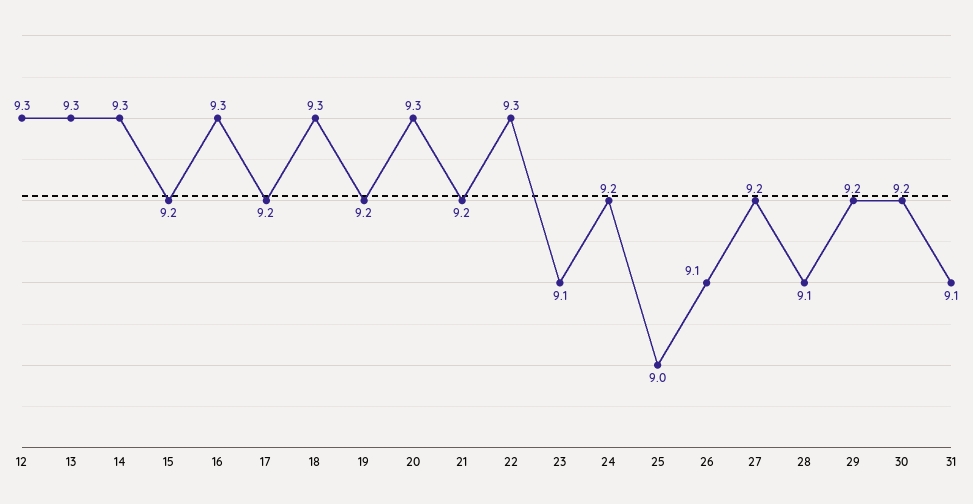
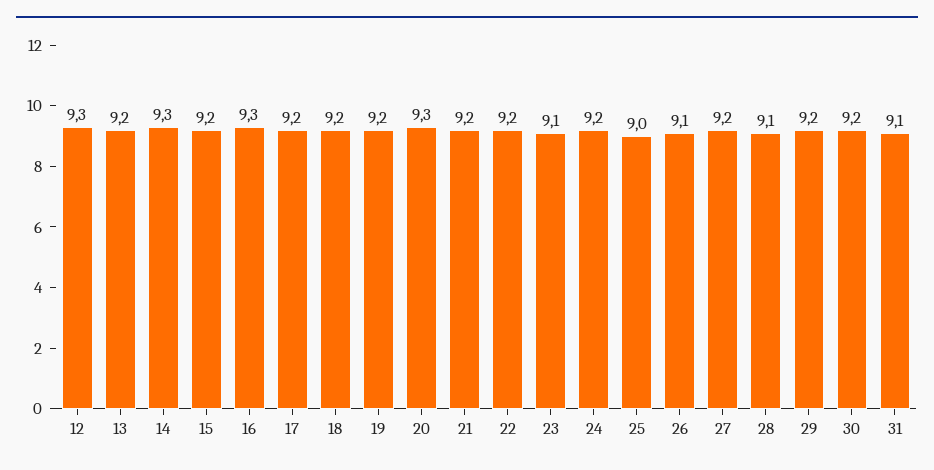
  {
    "12": 9.3,
-   "13": 9.3,
+   "13": 9.2,
    "14": 9.3,
    "15": 9.2,
    "16": 9.3,
    "17": 9.2,
-   "18": 9.3,
+   "18": 9.2,
    "19": 9.2,
    "20": 9.3,
    "21": 9.2,
-   "22": 9.3,
+   "22": 9.2,
    "23": 9.1,
    "24": 9.2,
    "25": 9,
    "26": 9.1,
    "27": 9.2,
    "28": 9.1,
    "29": 9.2,
    "30": 9.2,
    "31": 9.1
  }

